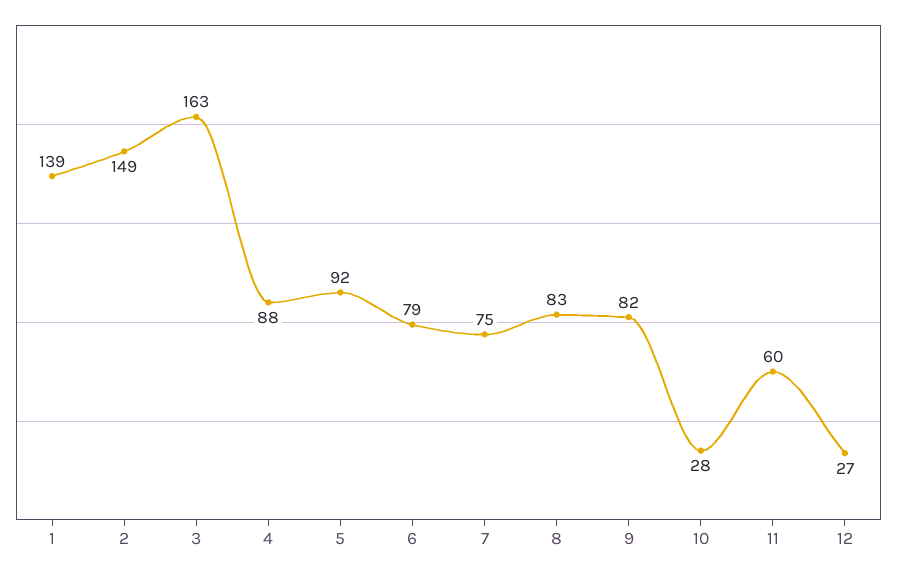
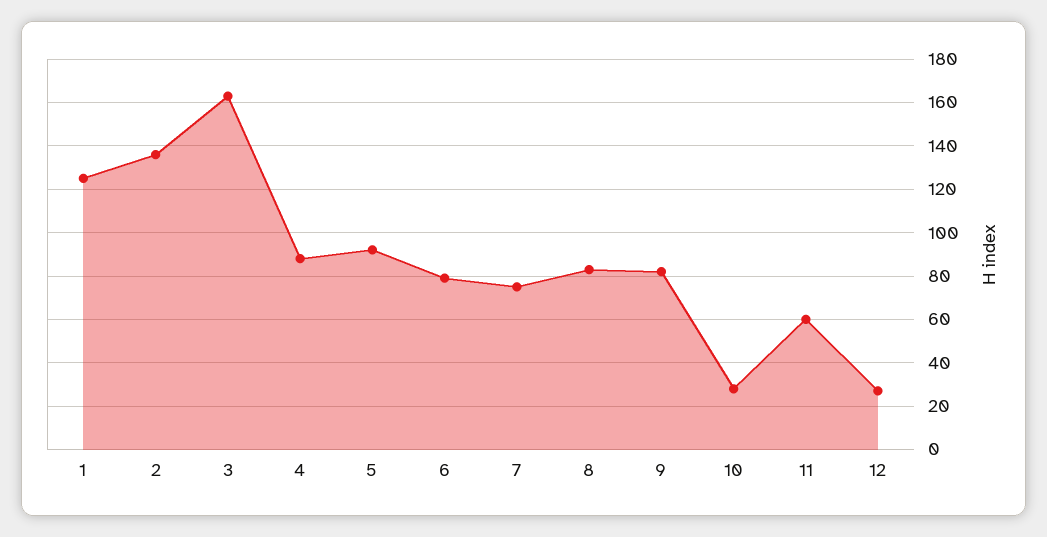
  {
-   "1": 139,
+   "1": 125,
-   "2": 149,
+   "2": 135,
    "3": 163,
    "4": 88,
    "5": 92,
    "6": 79,
    "7": 75,
    "8": 83,
    "9": 82,
    "10": 28,
    "11": 60,
    "12": 27
  }

